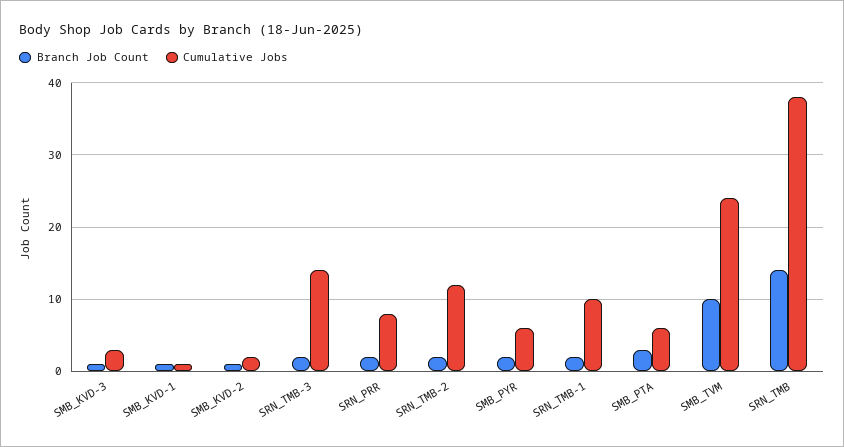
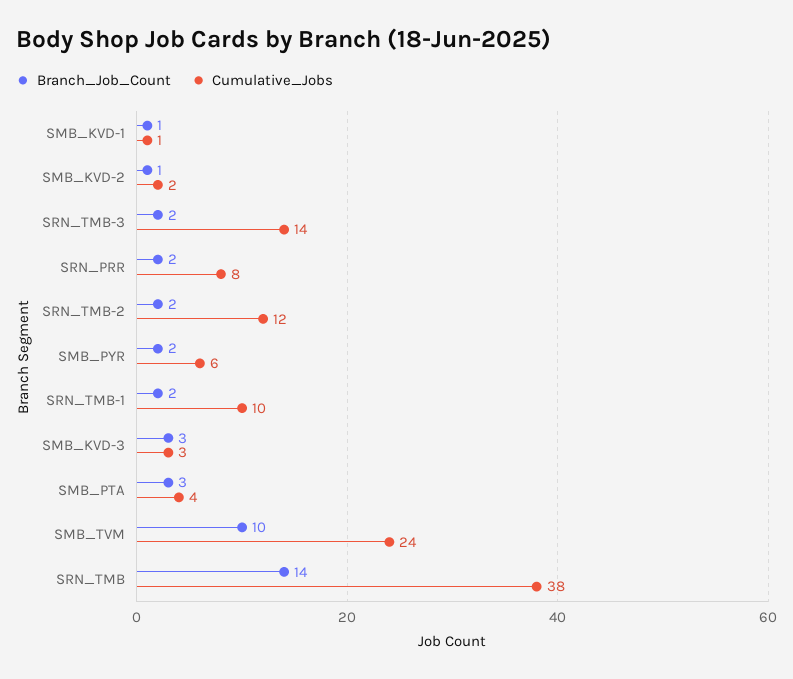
  {
    "Branch Job Count": {
-     "SMB_KVD-3": 1,
+     "SMB_KVD-3": 3,
      "SMB_KVD-1": 1,
      "SMB_KVD-2": 1,
      "SRN_TMB-3": 2,
      "SRN_PRR": 2,
      "SRN_TMB-2": 2,
      "SMB_PYR": 2,
      "SRN_TMB-1": 2,
      "SMB_PTA": 3,
      "SMB_TVM": 10,
      "SRN_TMB": 14
    },
    "Cumulative Jobs": {
      "SMB_KVD-3": 3,
      "SMB_KVD-1": 1,
      "SMB_KVD-2": 2,
      "SRN_TMB-3": 14,
      "SRN_PRR": 8,
      "SRN_TMB-2": 12,
      "SMB_PYR": 6,
      "SRN_TMB-1": 10,
-     "SMB_PTA": 6,
+     "SMB_PTA": 4,
      "SMB_TVM": 24,
      "SRN_TMB": 38
    }
  }

